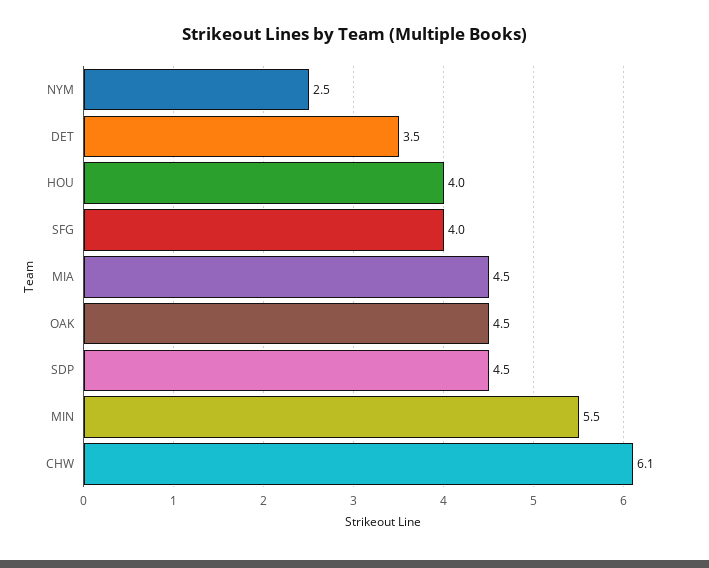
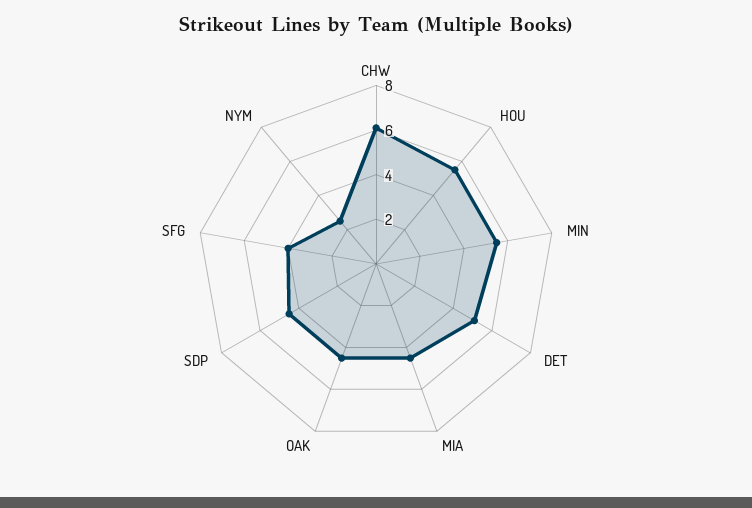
  {
    "NYM": 2.5,
-   "DET": 3.5,
+   "DET": 5,
-   "HOU": 4,
+   "HOU": 5.5,
    "SFG": 4,
    "MIA": 4.5,
    "OAK": 4.5,
    "SDP": 4.5,
    "MIN": 5.5,
    "CHW": 6.1
  }

